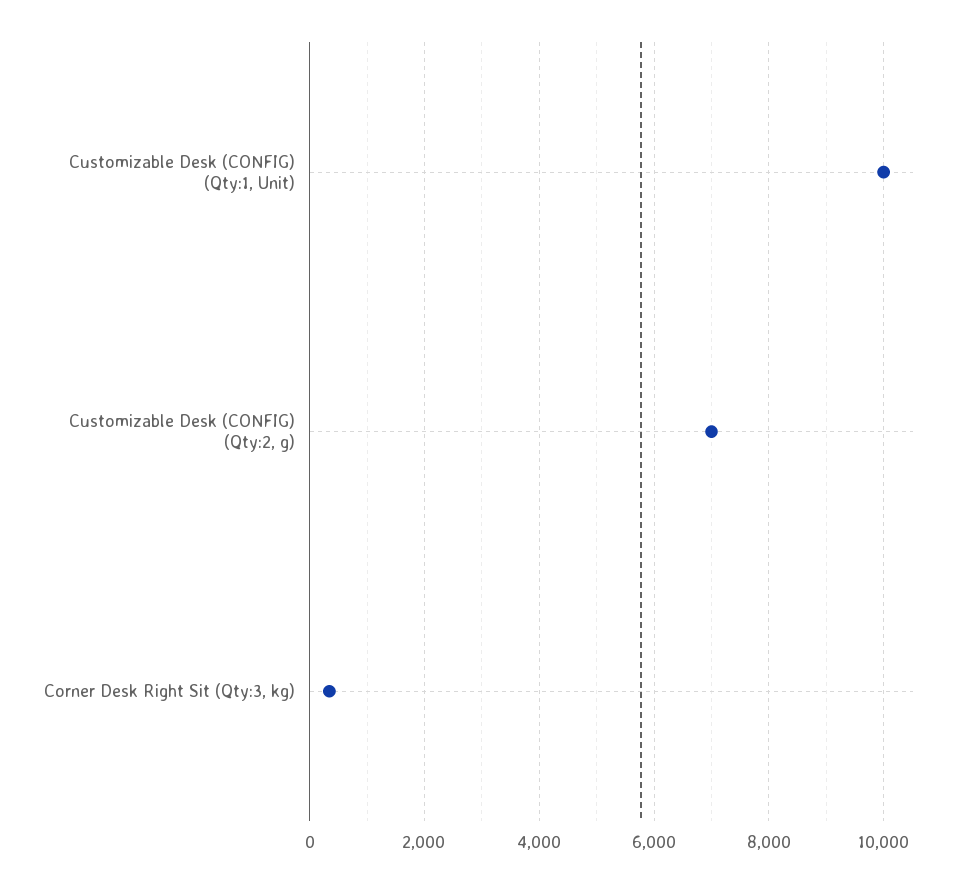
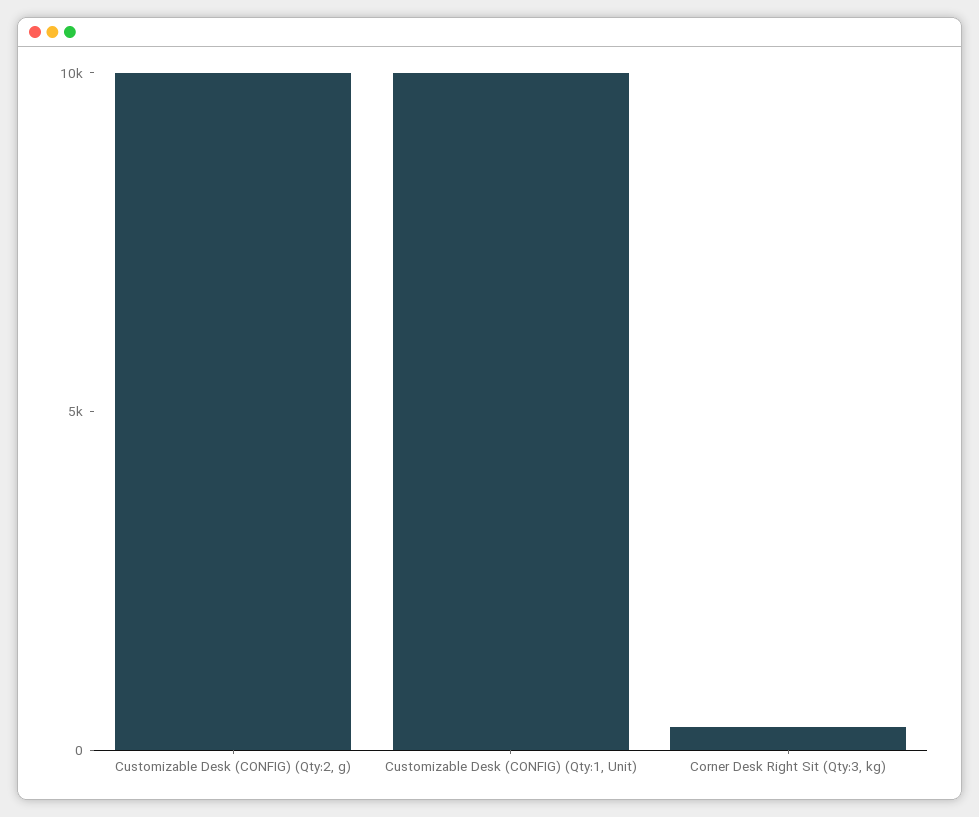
  {
    "Customizable Desk (CONFIG) (Qty:1, Unit)": 10000,
-   "Customizable Desk (CONFIG) (Qty:2, g)": 7000,
+   "Customizable Desk (CONFIG) (Qty:2, g)": 10000,
    "Corner Desk Right Sit (Qty:3, kg)": 400
  }

